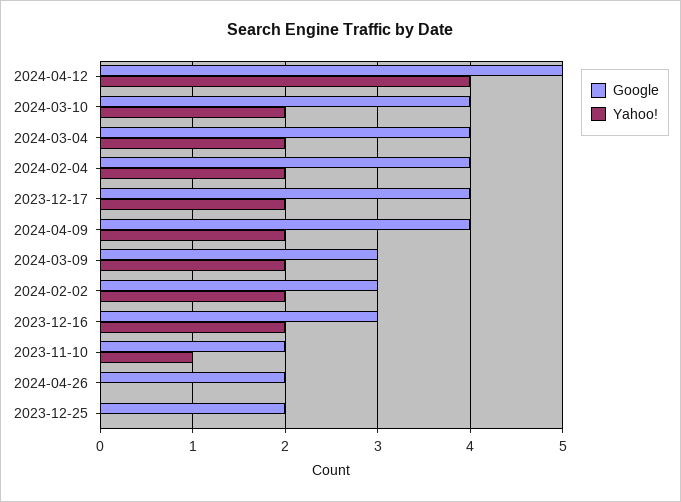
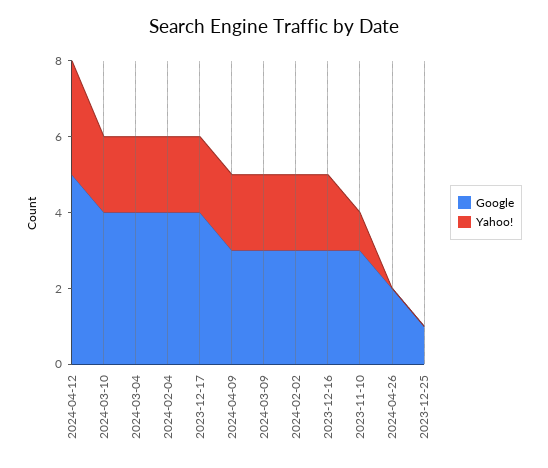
  {
    "Google": {
      "2024-04-12": 5,
      "2024-03-10": 4,
      "2024-03-04": 4,
      "2024-02-04": 4,
      "2023-12-17": 4,
-     "2024-04-09": 4,
+     "2024-04-09": 3,
      "2024-03-09": 3,
      "2024-02-02": 3,
      "2023-12-16": 3,
-     "2023-11-10": 2,
+     "2023-11-10": 3,
      "2024-04-26": 2,
-     "2023-12-25": 2
+     "2023-12-25": 1
    },
    "Yahoo!": {
-     "2024-04-12": 4,
+     "2024-04-12": 3,
      "2024-03-10": 2,
      "2024-03-04": 2,
      "2024-02-04": 2,
      "2023-12-17": 2,
      "2024-04-09": 2,
      "2024-03-09": 2,
      "2024-02-02": 2,
      "2023-12-16": 2,
      "2023-11-10": 1,
      "2024-04-26": 0,
      "2023-12-25": 0
    }
  }

